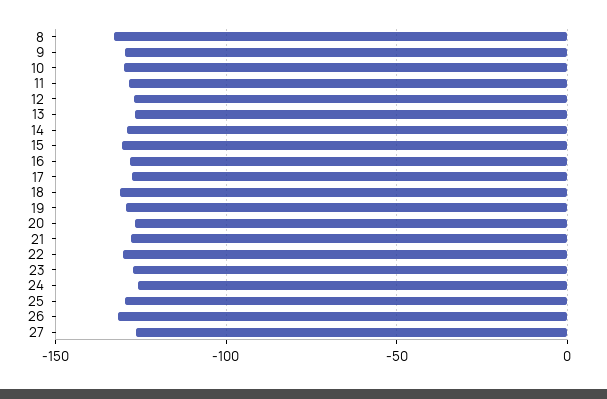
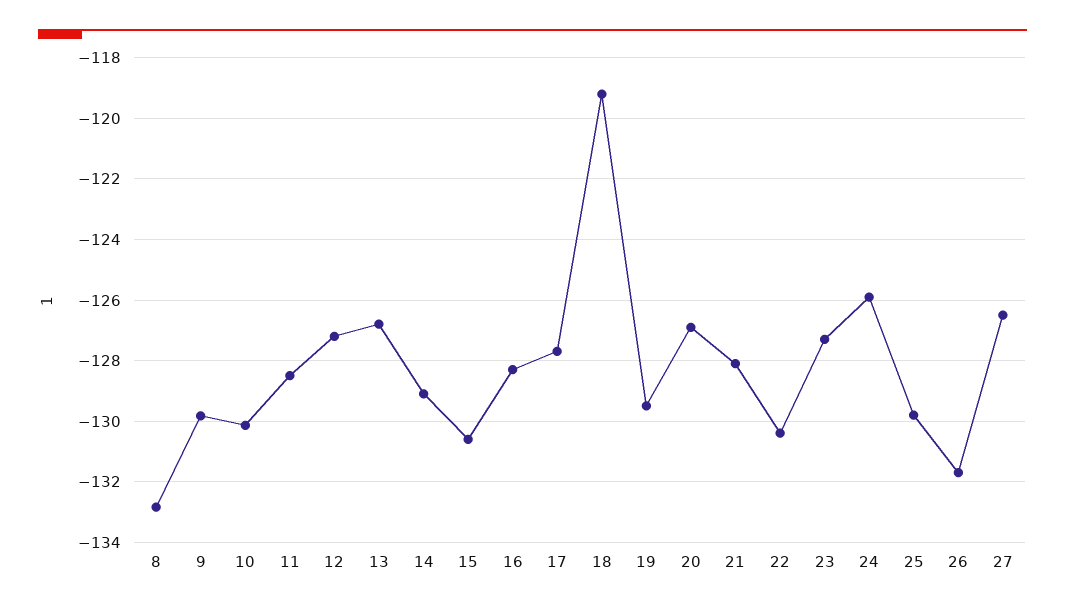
  {
    "8": -132.8,
    "9": -129.8,
    "10": -130.2,
    "11": -128.6,
    "12": -127.2,
    "13": -126.8,
    "14": -129.2,
    "15": -130.6,
    "16": -128.4,
    "17": -127.8,
-   "18": -130,
+   "18": -119.2,
    "19": -129.6,
    "20": -127,
    "21": -128.2,
    "22": -130.4,
    "23": -127.4,
    "24": -126,
    "25": -129.8,
    "26": -131.8,
    "27": -126.6
  }

